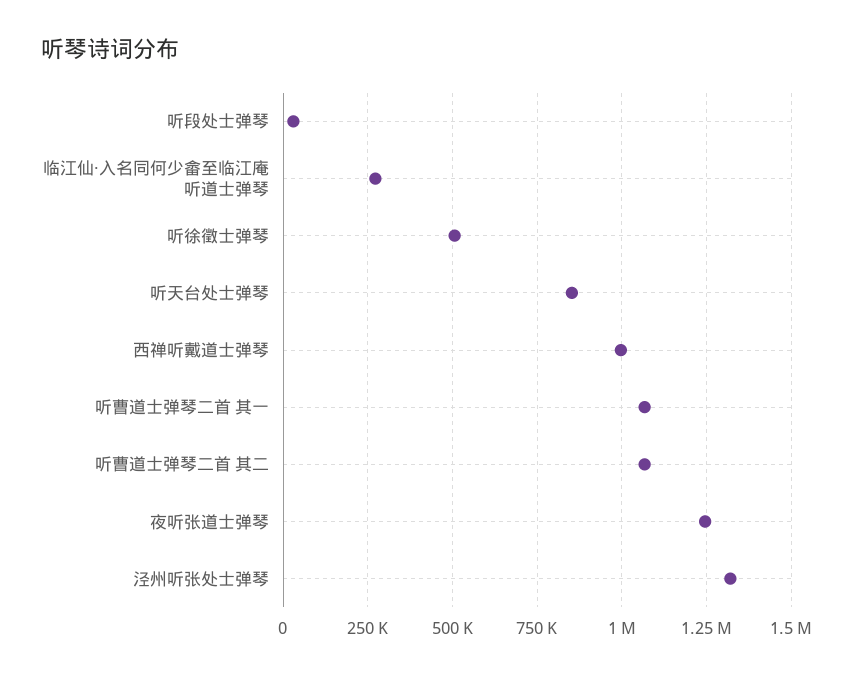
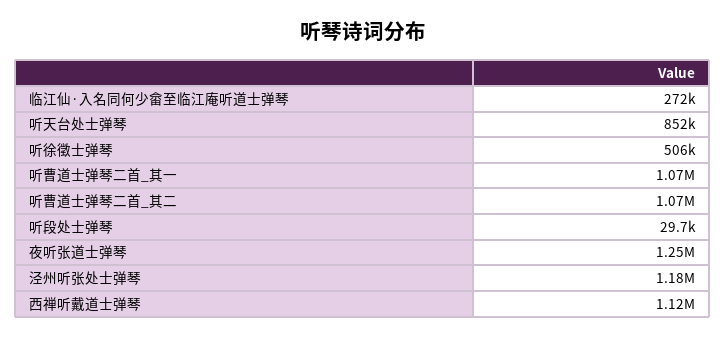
  {
    "听段处士弹琴": 29700,
    "临江仙·入名同何少畲至临江庵听道士弹琴": 272000,
    "听徐徵士弹琴": 506000,
    "听天台处士弹琴": 852000,
-   "西禅听戴道士弹琴": 1000000,
+   "西禅听戴道士弹琴": 1120000,
    "听曹道士弹琴二首 其一": 1070000,
    "听曹道士弹琴二首 其二": 1070000,
    "夜听张道士弹琴": 1250000,
-   "泾州听张处士弹琴": 1325000
+   "泾州听张处士弹琴": 1180000
  }

